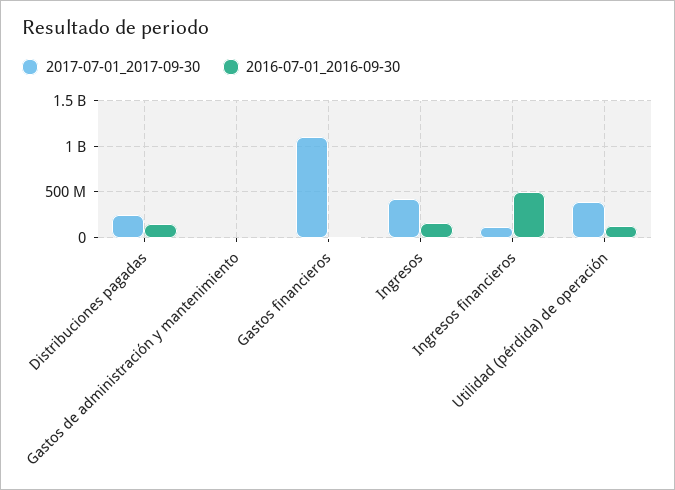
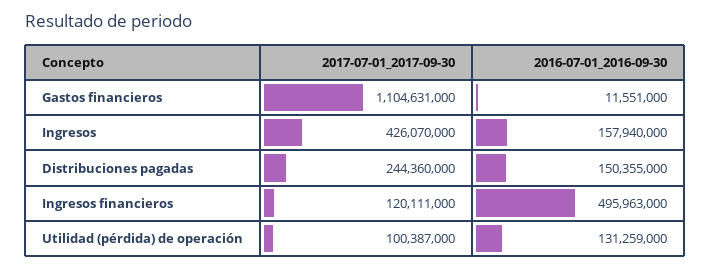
  {
    "2017-07-01_2017-09-30": {
      "Distribuciones pagadas": 244360000,
-     "Gastos de administración y mantenimiento": 0,
      "Gastos financieros": 1104631000,
      "Ingresos": 426070000,
      "Ingresos financieros": 120111000,
-     "Utilidad (pérdida) de operación": 400000000
+     "Utilidad (pérdida) de operación": 100387000
    },
    "2016-07-01_2016-09-30": {
      "Distribuciones pagadas": 150355000,
-     "Gastos de administración y mantenimiento": 0,
      "Gastos financieros": 11551000,
      "Ingresos": 157940000,
      "Ingresos financieros": 495963000,
      "Utilidad (pérdida) de operación": 131259000
    }
  }

